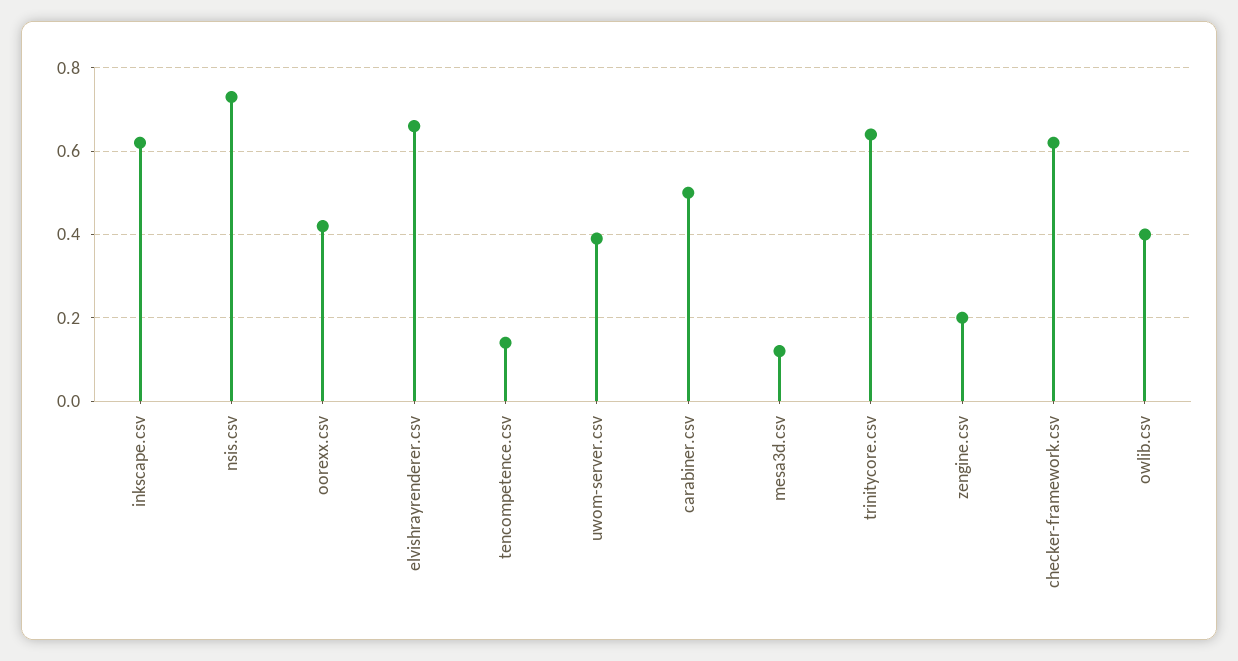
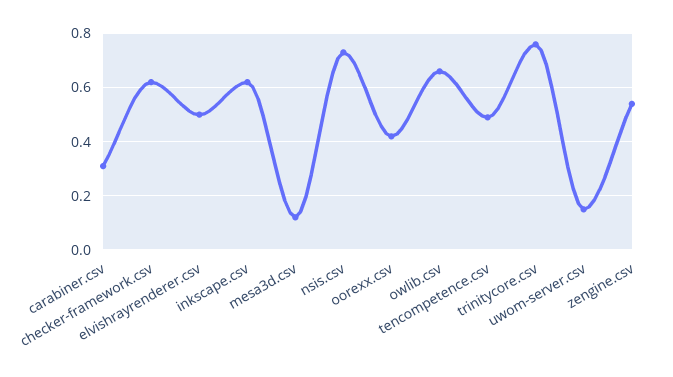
  {
    "inkscape.csv": 0.6,
    "nsis.csv": 0.75,
    "oorexx.csv": 0.4,
-   "elvishrayrenderer.csv": 0.65,
+   "elvishrayrenderer.csv": 0.5,
-   "tencompetence.csv": 0.15,
+   "tencompetence.csv": 0.5,
-   "uwom-server.csv": 0.4,
+   "uwom-server.csv": 0.15,
-   "carabiner.csv": 0.5,
+   "carabiner.csv": 0.3,
    "mesa3d.csv": 0.1,
-   "trinitycore.csv": 0.65,
+   "trinitycore.csv": 0.75,
-   "zengine.csv": 0.2,
+   "zengine.csv": 0.55,
    "checker-framework.csv": 0.6,
-   "owlib.csv": 0.4
+   "owlib.csv": 0.65
  }

